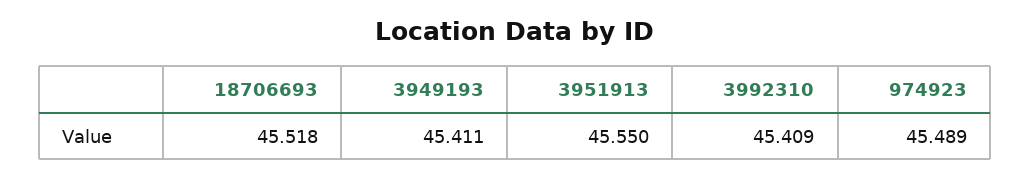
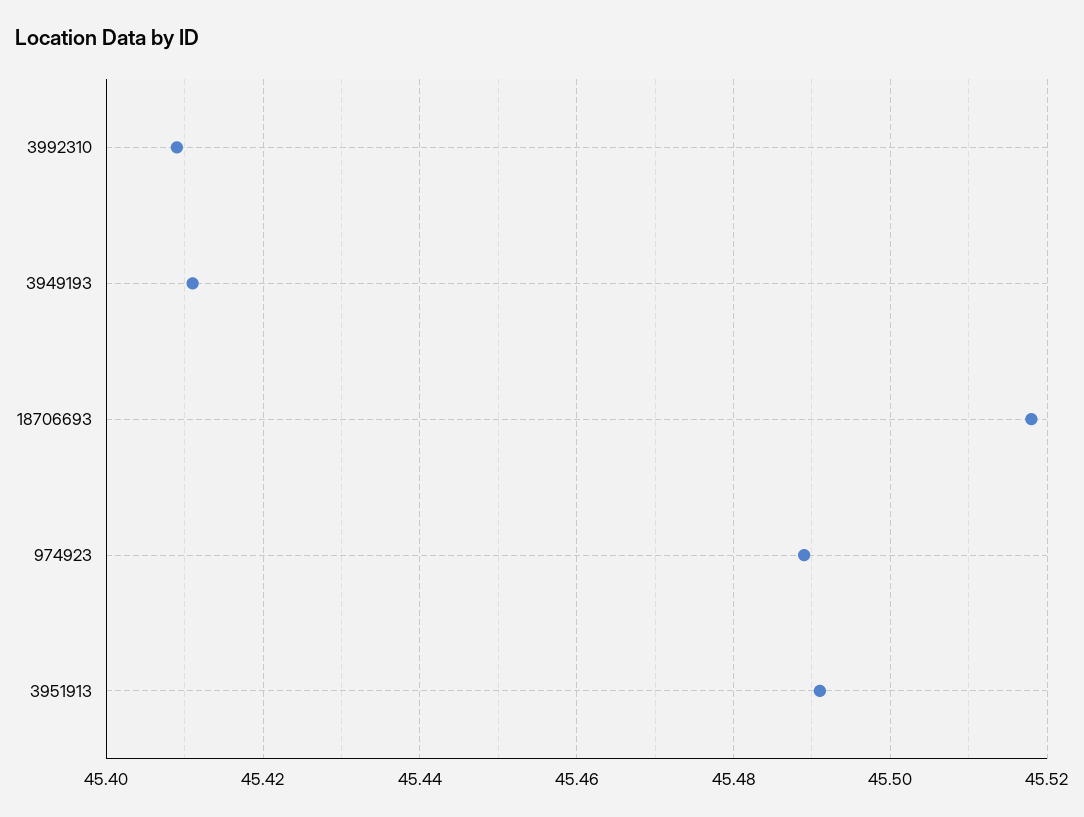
  {
    "18706693": 45.518,
    "3949193": 45.411,
-   "3951913": 45.55,
+   "3951913": 45.49,
    "3992310": 45.409,
    "974923": 45.489
  }

